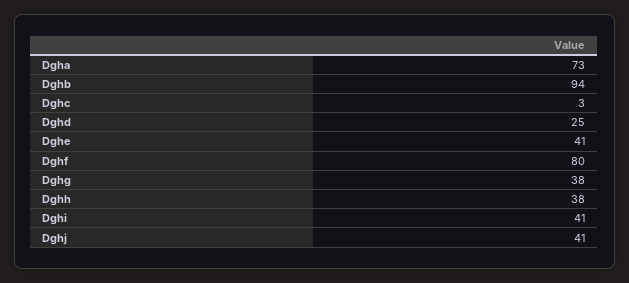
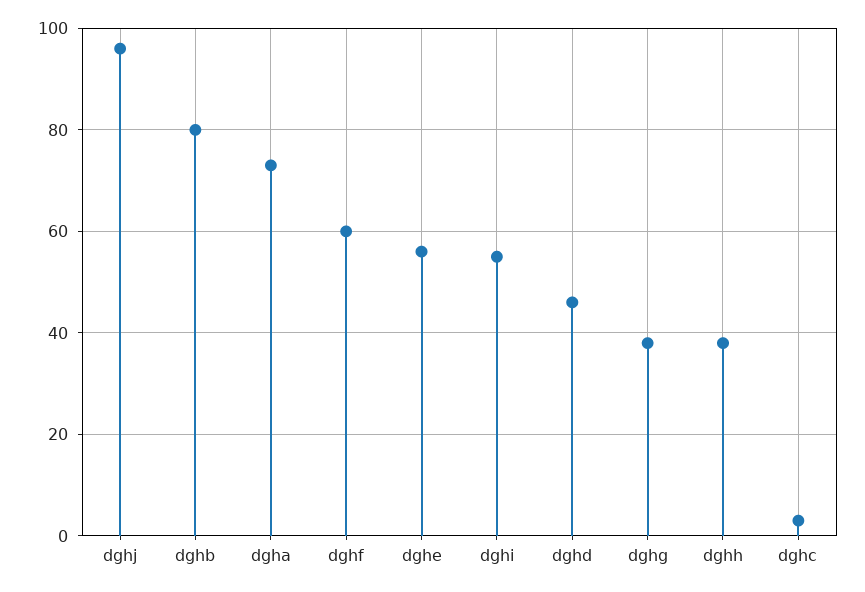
  {
    "Dgha": 73,
-   "Dghb": 94,
+   "Dghb": 80,
    "Dghc": 3,
-   "Dghd": 25,
+   "Dghd": 45,
-   "Dghe": 41,
+   "Dghe": 55,
-   "Dghf": 80,
+   "Dghf": 60,
    "Dghg": 38,
    "Dghh": 38,
-   "Dghi": 41,
+   "Dghi": 55,
-   "Dghj": 41
+   "Dghj": 95
  }

